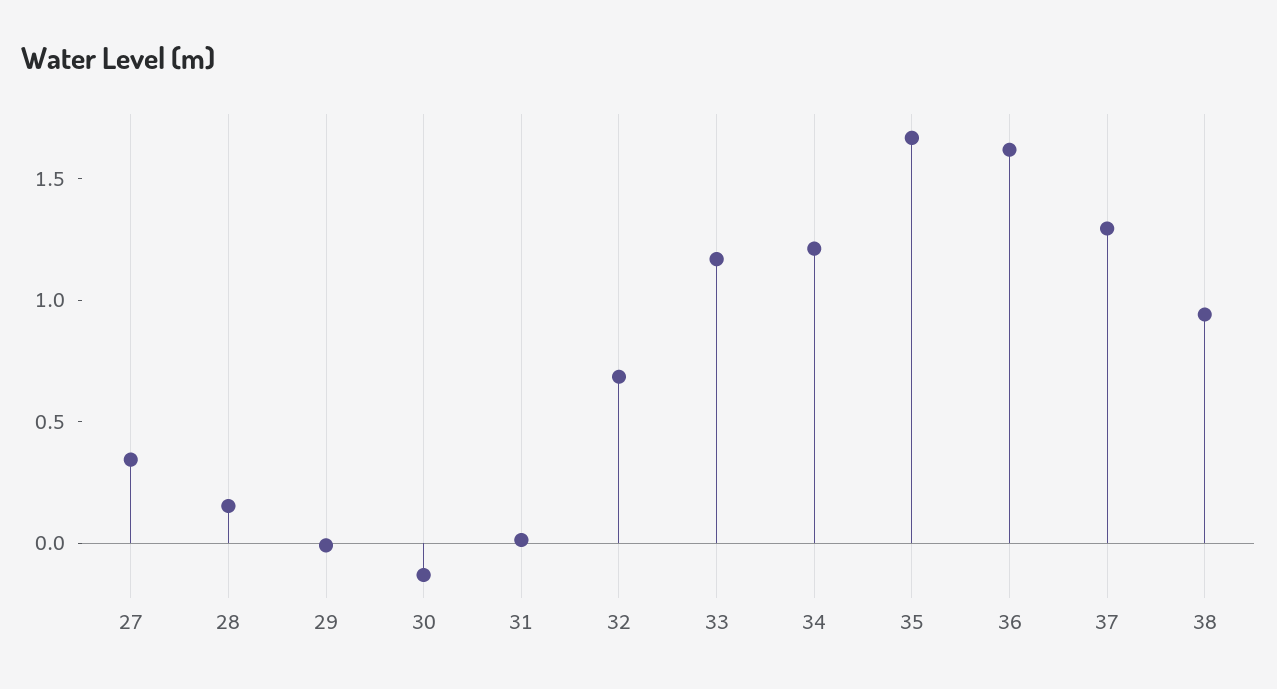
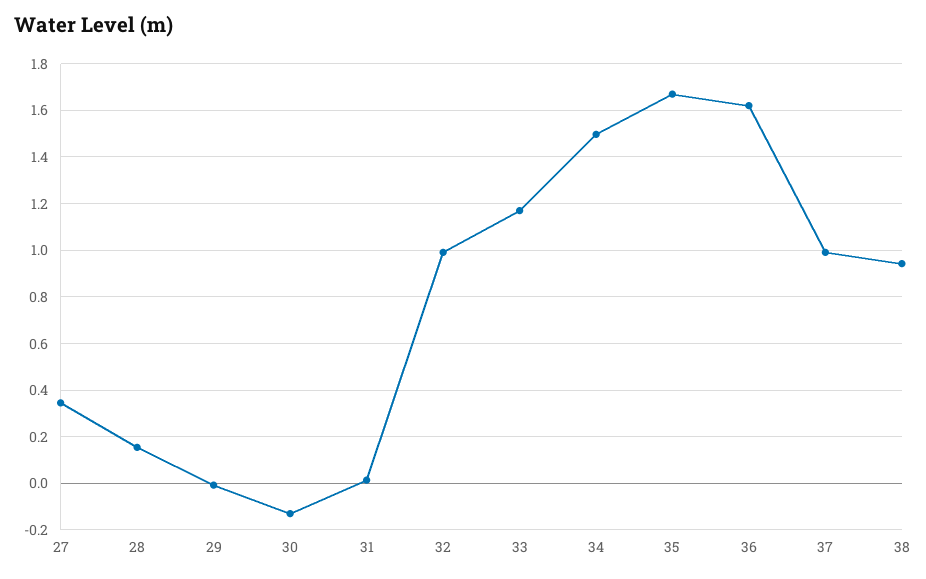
  {
    "27": 0.35,
    "28": 0.15,
    "29": 0,
    "30": -0.15,
    "31": 0,
-   "32": 0.7,
+   "32": 1,
    "33": 1.15,
-   "34": 1.2,
+   "34": 1.5,
    "35": 1.65,
    "36": 1.6,
-   "37": 1.3,
+   "37": 1,
    "38": 0.95
  }

